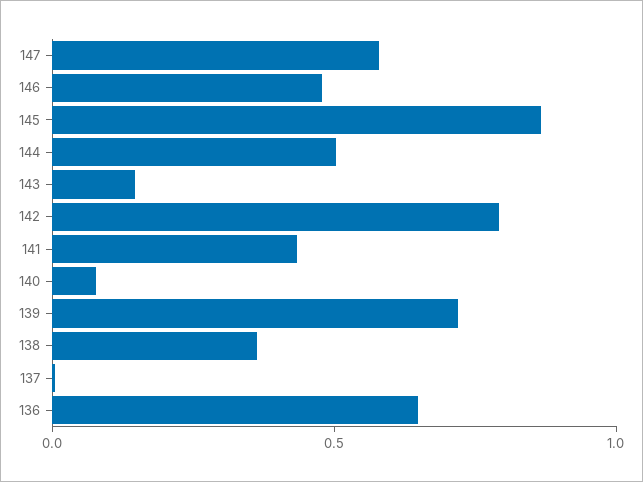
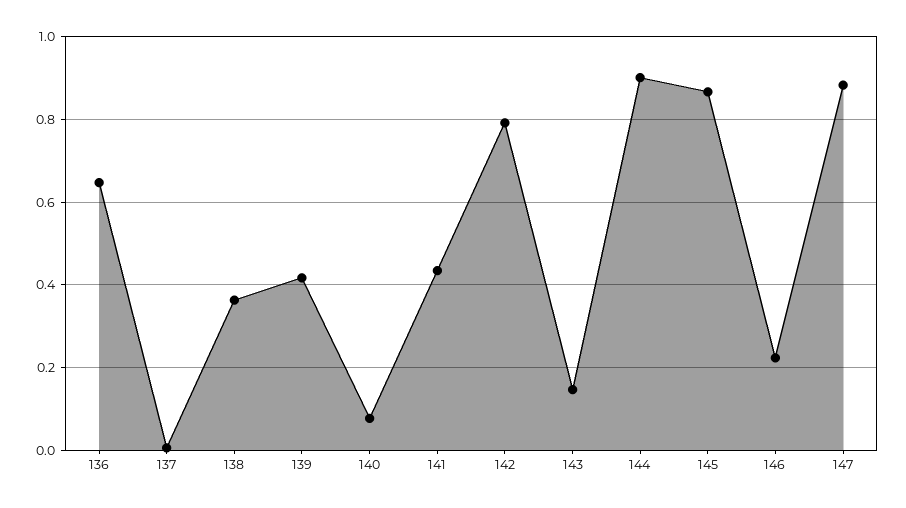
  {
-   "147": 0.6,
+   "147": 0.88,
-   "146": 0.5,
+   "146": 0.22,
    "145": 0.86,
-   "144": 0.5,
+   "144": 0.9,
    "143": 0.14,
    "142": 0.8,
    "141": 0.44,
    "140": 0.08,
-   "139": 0.7,
+   "139": 0.42,
    "138": 0.36,
    "137": 0,
    "136": 0.64
  }

